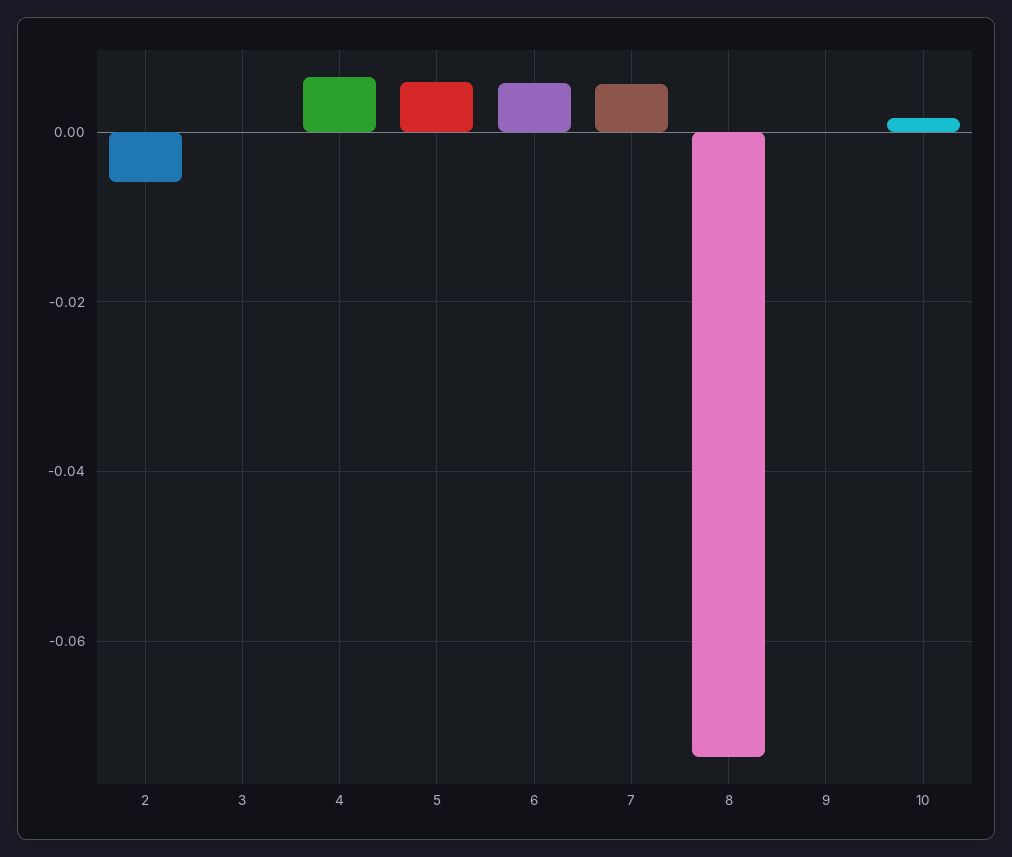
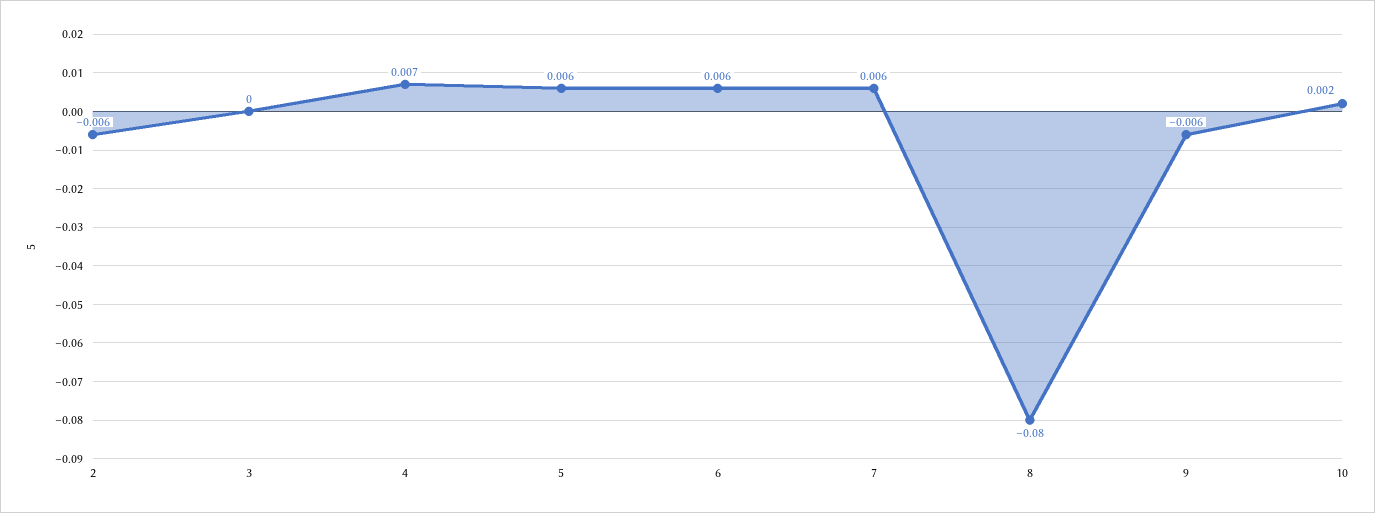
  {
    "2": -0.006,
    "3": 0,
    "4": 0.007,
    "5": 0.006,
    "6": 0.006,
    "7": 0.006,
-   "8": -0.074,
+   "8": -0.08,
-   "9": 0,
+   "9": -0.006,
    "10": 0.002
  }

